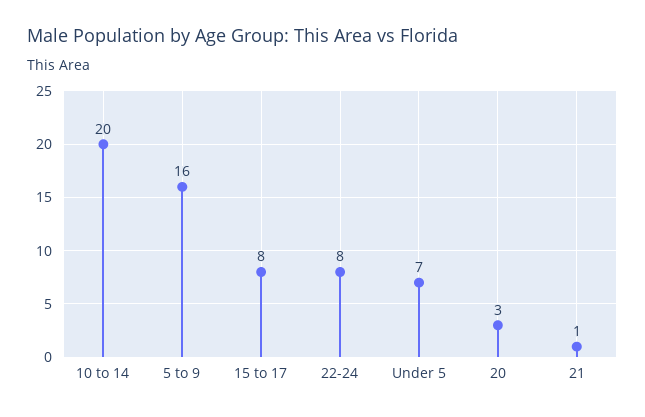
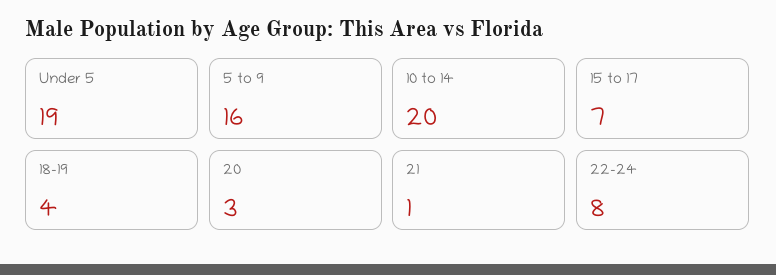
  {
    "10 to 14": 20,
    "5 to 9": 16,
-   "15 to 17": 8,
+   "15 to 17": 7,
    "22-24": 8,
-   "Under 5": 7,
+   "Under 5": 19,
    "20": 3,
-   "21": 1
+   "21": 1,
+   "18-19": 4
  }

